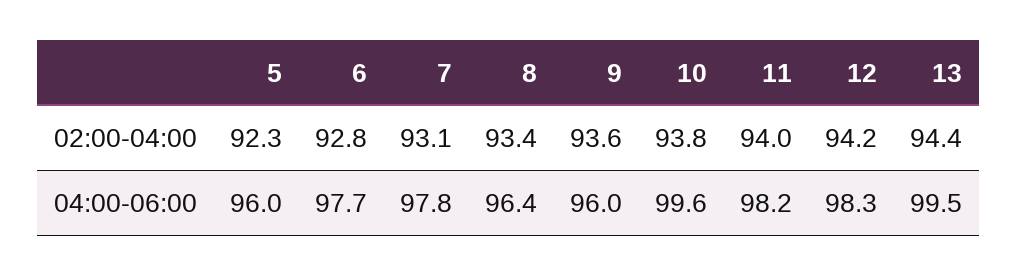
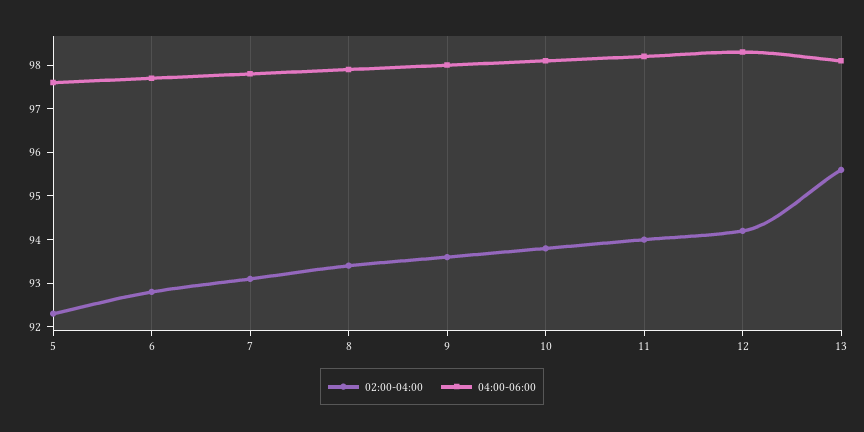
  {
    "02:00-04:00": {
      "5": 92.3,
      "6": 92.8,
      "7": 93.1,
      "8": 93.4,
      "9": 93.6,
      "10": 93.8,
      "11": 94,
      "12": 94.2,
-     "13": 94.4
+     "13": 95.5
    },
    "04:00-06:00": {
-     "5": 96,
+     "5": 97.5,
      "6": 97.7,
      "7": 97.8,
-     "8": 96.4,
+     "8": 98,
-     "9": 96,
+     "9": 98,
-     "10": 99.6,
+     "10": 98,
      "11": 98.2,
      "12": 98.3,
-     "13": 99.5
+     "13": 98
    }
  }

